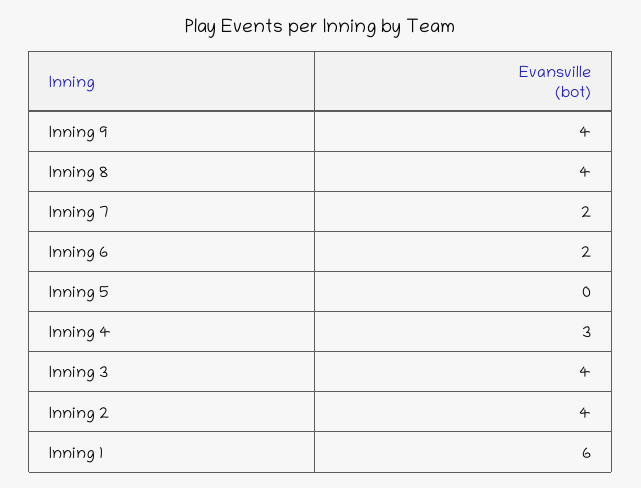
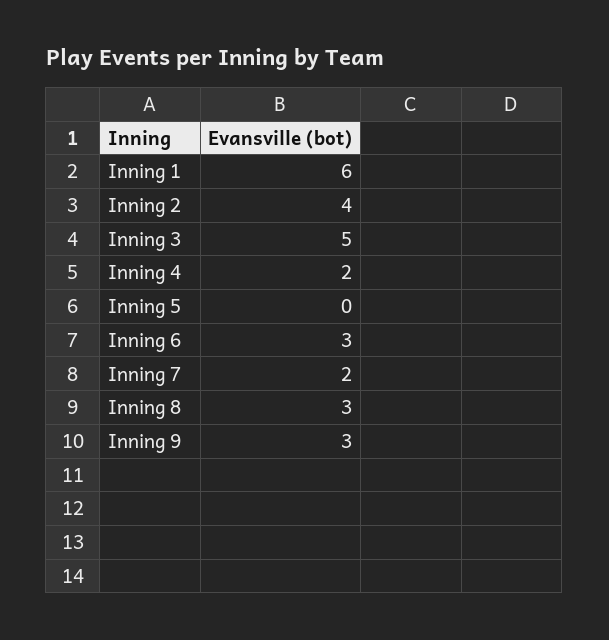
  {
-   "Inning 9": 4,
+   "Inning 9": 3,
-   "Inning 8": 4,
+   "Inning 8": 3,
    "Inning 7": 2,
-   "Inning 6": 2,
+   "Inning 6": 3,
    "Inning 5": 0,
-   "Inning 4": 3,
+   "Inning 4": 2,
-   "Inning 3": 4,
+   "Inning 3": 5,
    "Inning 2": 4,
    "Inning 1": 6
  }

